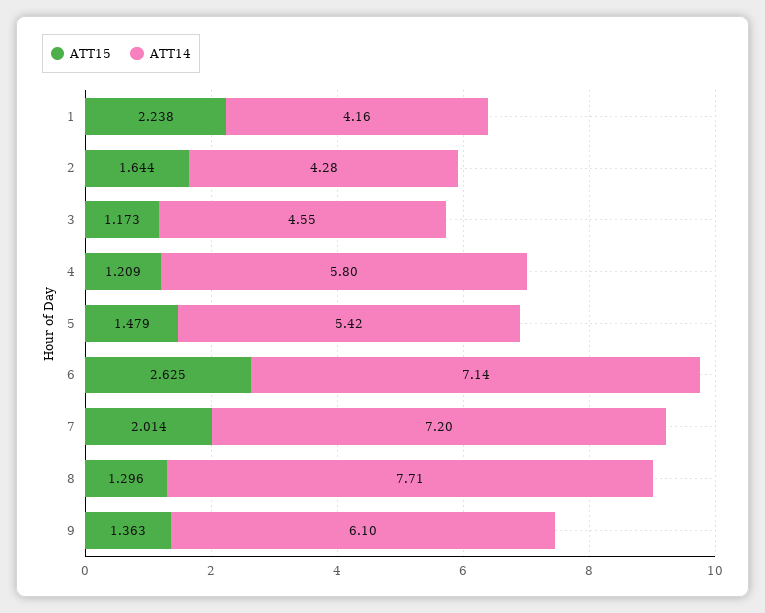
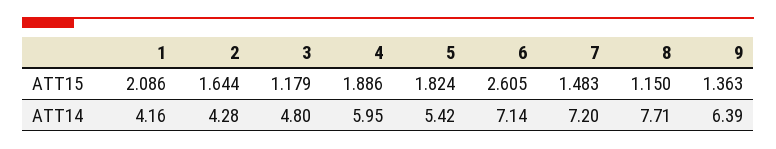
  {
    "ATT15": {
-     "1": 2.238,
+     "1": 2.086,
      "2": 1.644,
-     "3": 1.173,
+     "3": 1.179,
-     "4": 1.209,
+     "4": 1.886,
-     "5": 1.479,
+     "5": 1.824,
-     "6": 2.625,
+     "6": 2.605,
-     "7": 2.014,
+     "7": 1.483,
-     "8": 1.296,
+     "8": 1.15,
      "9": 1.363
    },
    "ATT14": {
      "1": 4.16,
      "2": 4.28,
-     "3": 4.55,
+     "3": 4.8,
-     "4": 5.8,
+     "4": 5.95,
      "5": 5.42,
      "6": 7.14,
      "7": 7.2,
      "8": 7.71,
-     "9": 6.1
+     "9": 6.39
    }
  }

